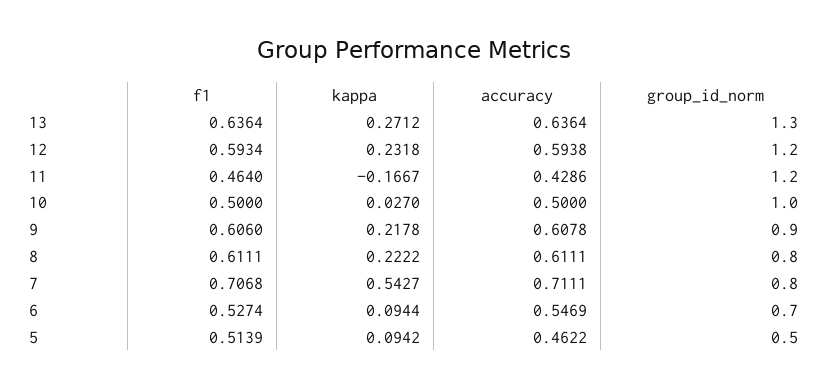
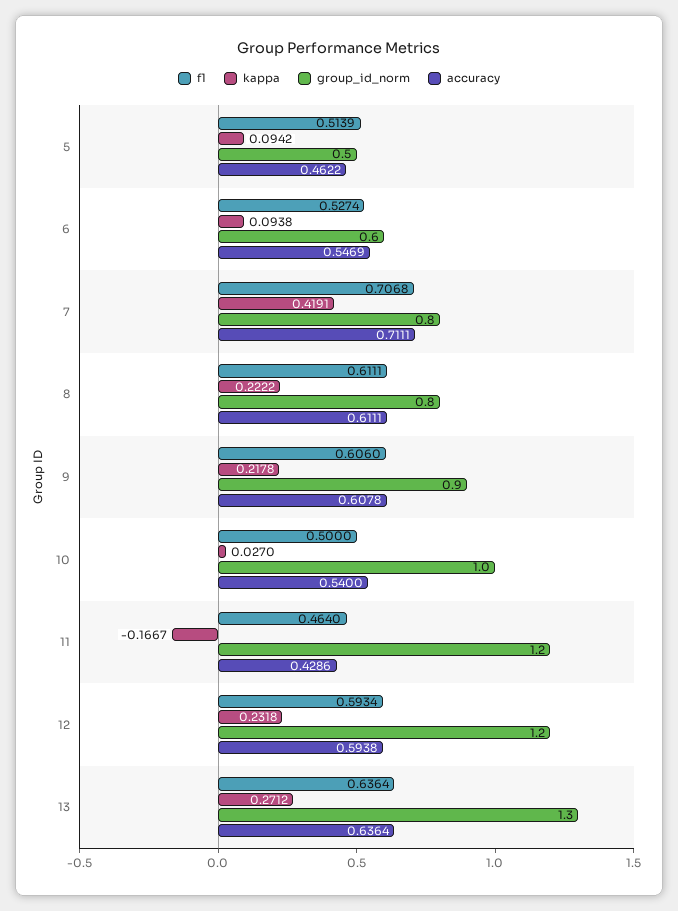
  {
    "f1": {
      "13": 0.6364,
      "12": 0.5934,
      "11": 0.464,
      "10": 0.5,
      "9": 0.606,
      "8": 0.6111,
      "7": 0.7068,
      "6": 0.5274,
      "5": 0.5139
    },
    "kappa": {
      "13": 0.2712,
      "12": 0.2318,
      "11": -0.1667,
      "10": 0.027,
      "9": 0.2178,
      "8": 0.2222,
-     "7": 0.5427,
+     "7": 0.4191,
-     "6": 0.0944,
+     "6": 0.0938,
      "5": 0.0942
    },
    "accuracy": {
      "13": 0.6364,
      "12": 0.5938,
      "11": 0.4286,
-     "10": 0.5,
+     "10": 0.54,
      "9": 0.6078,
      "8": 0.6111,
      "7": 0.7111,
      "6": 0.5469,
      "5": 0.4622
    },
    "group_id_norm": {
      "13": 1.3,
      "12": 1.2,
      "11": 1.2,
      "10": 1,
      "9": 0.9,
      "8": 0.8,
      "7": 0.8,
-     "6": 0.7,
+     "6": 0.6,
      "5": 0.5
    }
  }

